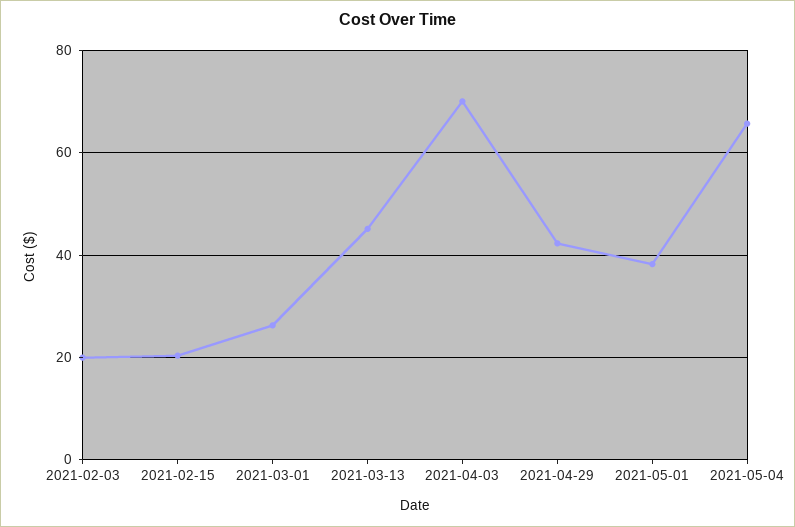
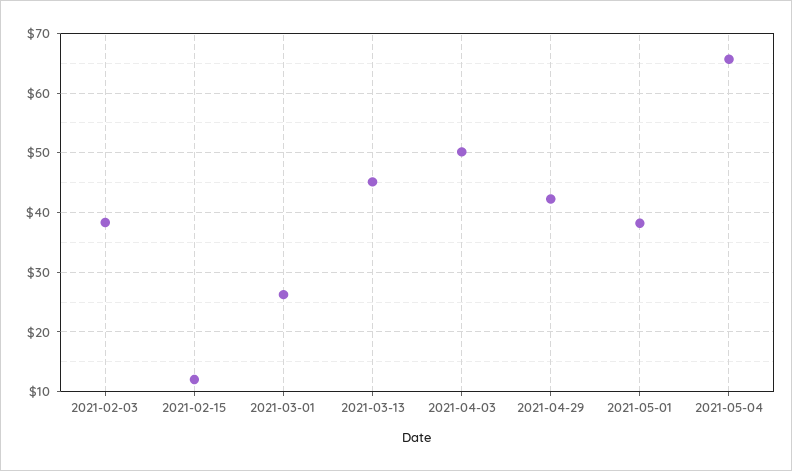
  {
-   "2021-02-03": 20,
+   "2021-02-03": 38,
-   "2021-02-15": 20,
+   "2021-02-15": 12,
    "2021-03-01": 26,
    "2021-03-13": 46,
-   "2021-04-03": 70,
+   "2021-04-03": 50,
    "2021-04-29": 42,
    "2021-05-01": 38,
    "2021-05-04": 66
  }

